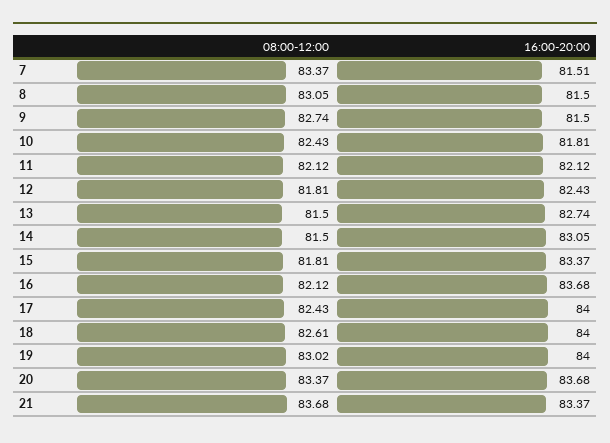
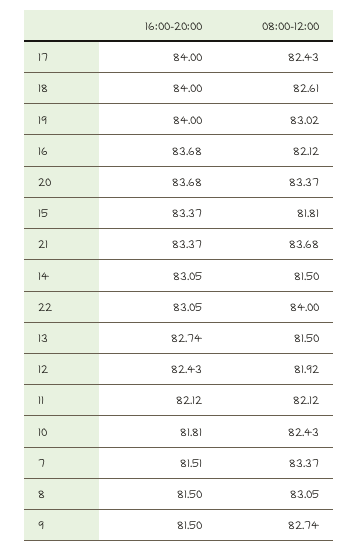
  {
    "08:00-12:00": {
      "7": 83.37,
      "8": 83.05,
      "9": 82.74,
      "10": 82.43,
      "11": 82.12,
-     "12": 81.81,
+     "12": 81.92,
      "13": 81.5,
      "14": 81.5,
      "15": 81.81,
      "16": 82.12,
      "17": 82.43,
      "18": 82.61,
      "19": 83.02,
      "20": 83.37,
-     "21": 83.68
+     "21": 83.68,
+     "22": 84
    },
    "16:00-20:00": {
      "7": 81.51,
      "8": 81.5,
      "9": 81.5,
      "10": 81.81,
      "11": 82.12,
      "12": 82.43,
      "13": 82.74,
      "14": 83.05,
      "15": 83.37,
      "16": 83.68,
      "17": 84,
      "18": 84,
      "19": 84,
      "20": 83.68,
-     "21": 83.37
+     "21": 83.37,
+     "22": 83.05
    }
  }

